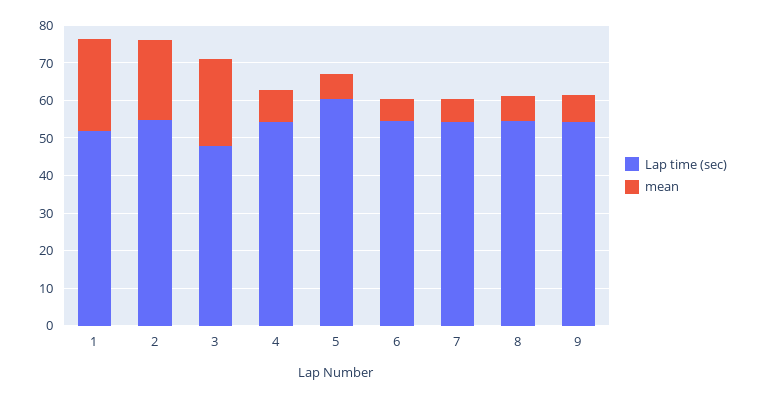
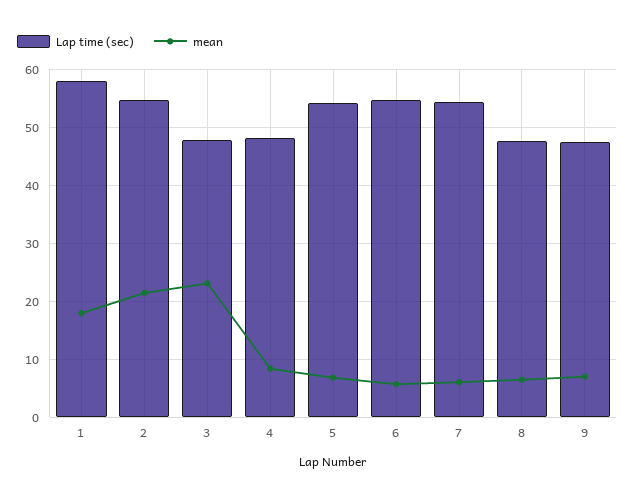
  {
    "Lap time (sec)": {
-     "1": 52.5,
+     "1": 58,
      "2": 54,
      "3": 48,
-     "4": 55,
+     "4": 48,
-     "5": 60,
+     "5": 54,
      "6": 54,
      "7": 54,
-     "8": 55,
+     "8": 48,
-     "9": 55
+     "9": 48
    },
    "mean": {
-     "1": 25,
+     "1": 18,
      "2": 22,
      "3": 24,
      "4": 8,
      "5": 6,
      "6": 6,
      "7": 6,
      "8": 6,
      "9": 8
    }
  }

